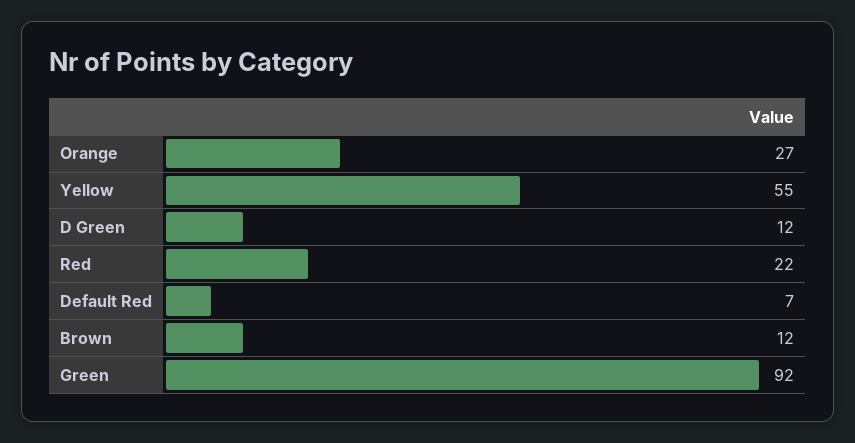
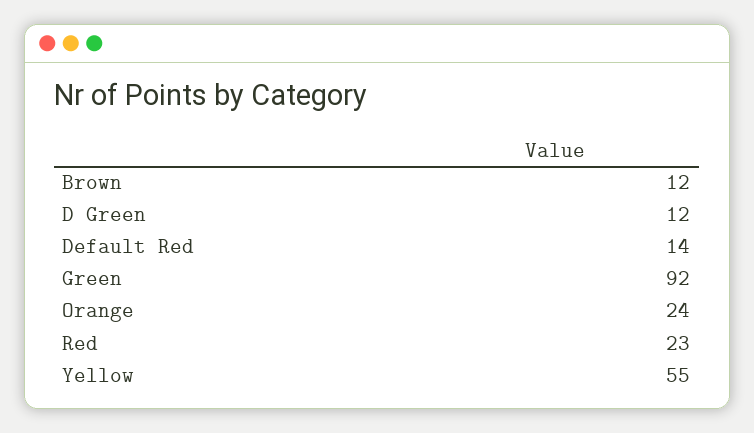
  {
-   "Orange": 27,
+   "Orange": 24,
    "Yellow": 55,
    "D Green": 12,
-   "Red": 22,
+   "Red": 23,
-   "Default Red": 7,
+   "Default Red": 14,
    "Brown": 12,
    "Green": 92
  }

